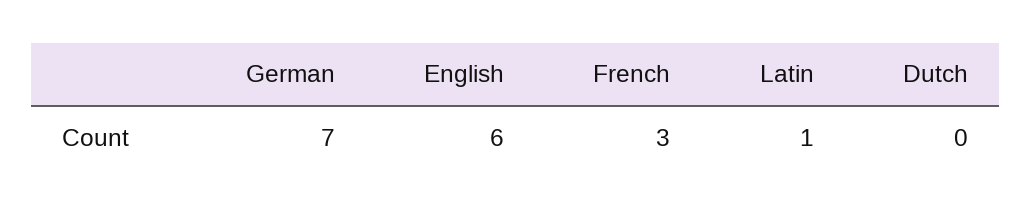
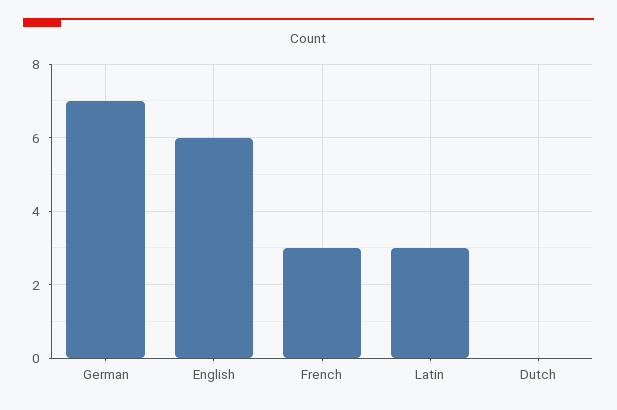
  {
    "German": 7,
    "English": 6,
    "French": 3,
-   "Latin": 1,
+   "Latin": 3,
    "Dutch": 0
  }

